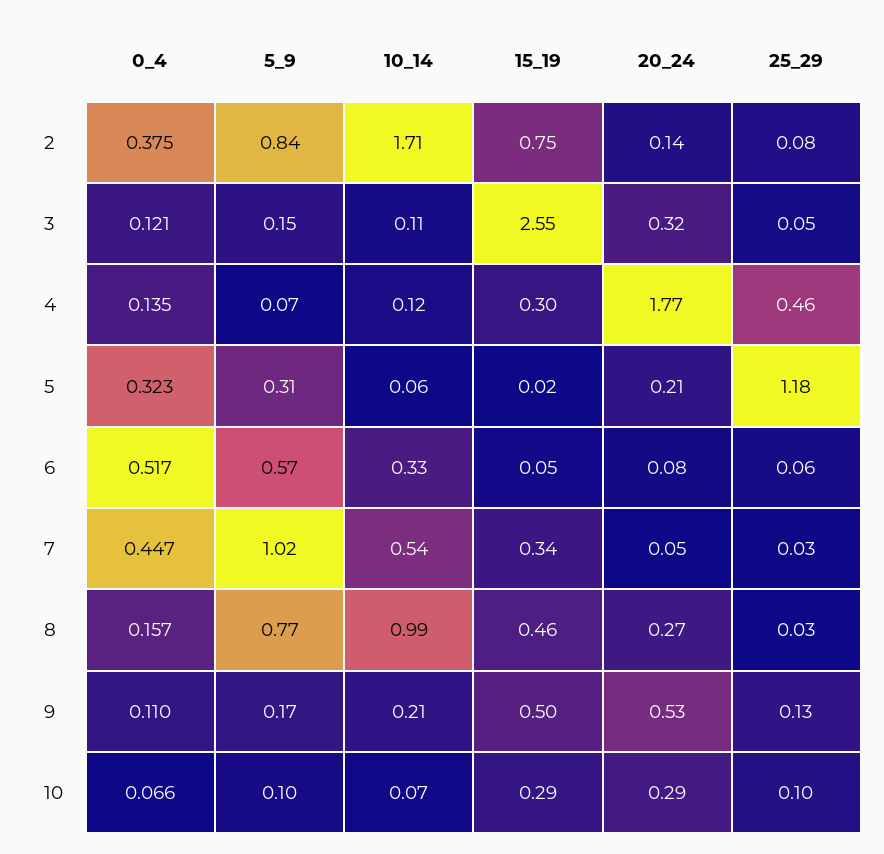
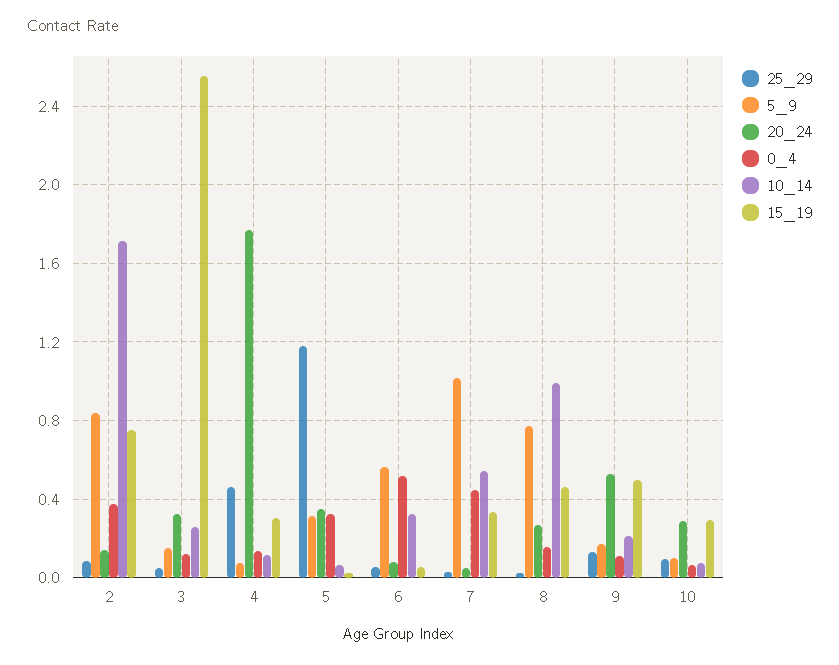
  {
    "0_4": {
      "2": 0.375,
      "3": 0.121,
      "4": 0.135,
      "5": 0.323,
      "6": 0.517,
      "7": 0.447,
      "8": 0.157,
      "9": 0.11,
      "10": 0.066
    },
    "5_9": {
      "2": 0.84,
      "3": 0.15,
      "4": 0.07,
      "5": 0.31,
      "6": 0.57,
      "7": 1.02,
      "8": 0.77,
      "9": 0.17,
      "10": 0.1
    },
    "10_14": {
      "2": 1.71,
-     "3": 0.11,
+     "3": 0.25,
      "4": 0.12,
      "5": 0.06,
      "6": 0.33,
      "7": 0.54,
      "8": 0.99,
      "9": 0.21,
      "10": 0.07
    },
    "15_19": {
      "2": 0.75,
      "3": 2.55,
      "4": 0.3,
      "5": 0.02,
      "6": 0.05,
      "7": 0.34,
      "8": 0.46,
      "9": 0.5,
      "10": 0.29
    },
    "20_24": {
      "2": 0.14,
      "3": 0.32,
      "4": 1.77,
-     "5": 0.21,
+     "5": 0.35,
      "6": 0.08,
      "7": 0.05,
      "8": 0.27,
      "9": 0.53,
      "10": 0.29
    },
    "25_29": {
      "2": 0.08,
      "3": 0.05,
      "4": 0.46,
      "5": 1.18,
      "6": 0.06,
      "7": 0.03,
      "8": 0.03,
      "9": 0.13,
      "10": 0.1
    }
  }

